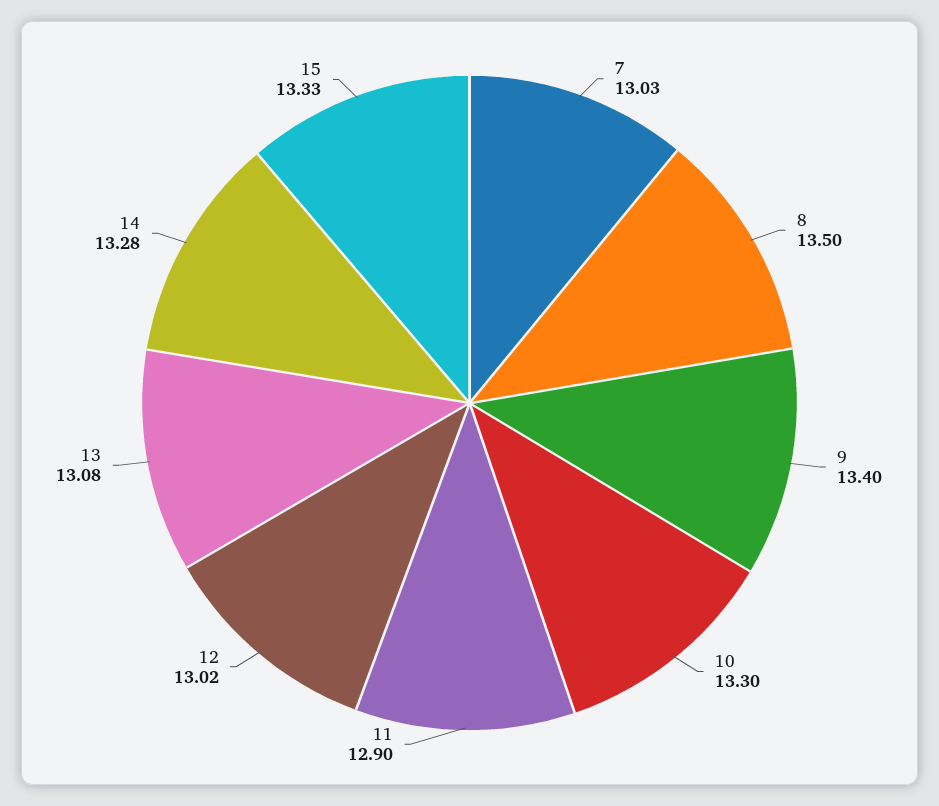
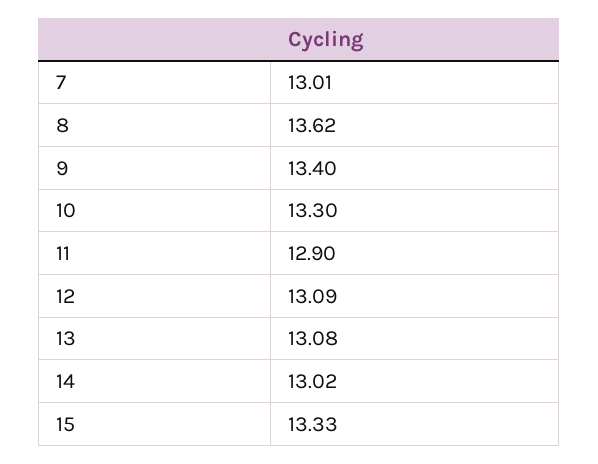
  {
-   "7": 13.03,
+   "7": 13.01,
-   "8": 13.5,
+   "8": 13.62,
    "9": 13.4,
    "10": 13.3,
    "11": 12.9,
-   "12": 13.02,
+   "12": 13.09,
    "13": 13.08,
-   "14": 13.28,
+   "14": 13.02,
    "15": 13.33
  }

